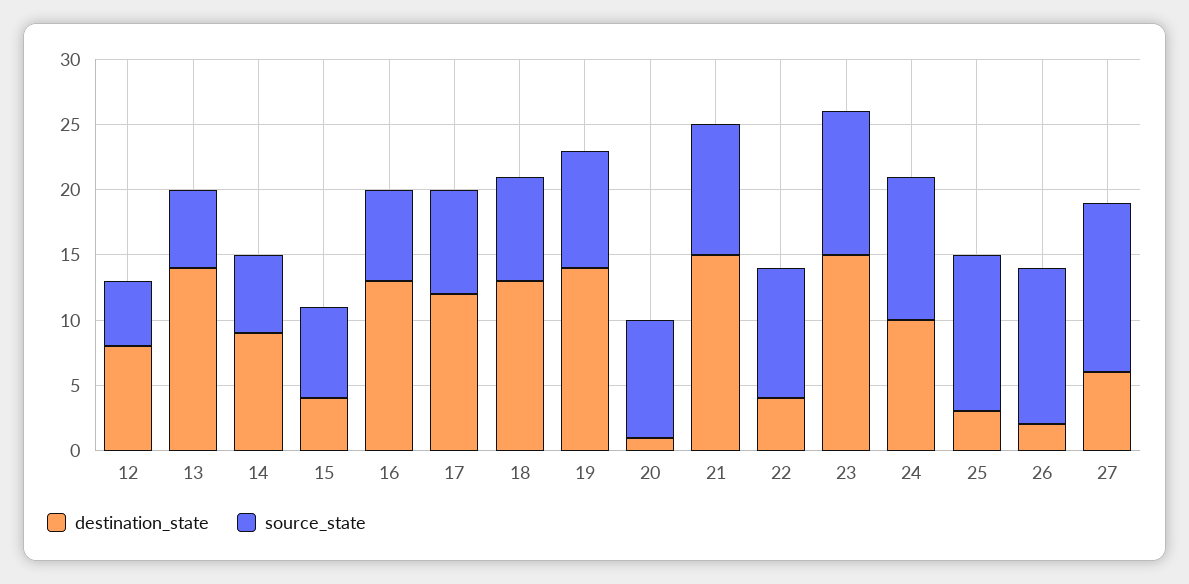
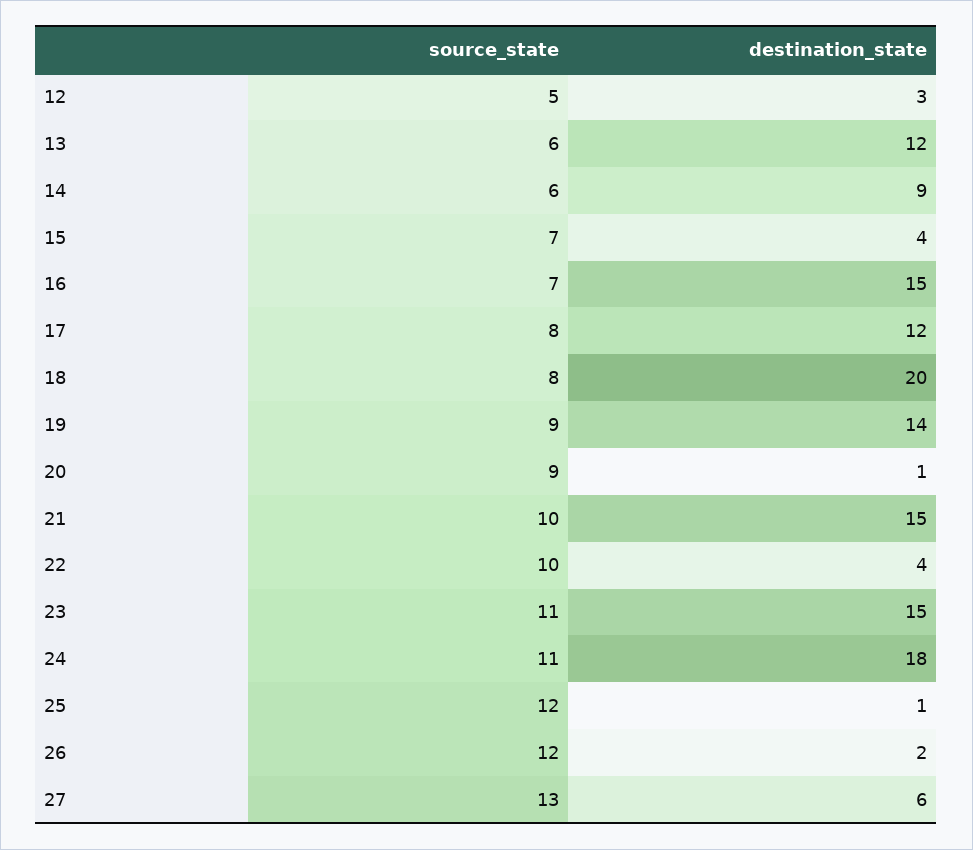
  {
    "destination_state": {
-     "12": 8,
+     "12": 3,
-     "13": 14,
+     "13": 12,
      "14": 9,
      "15": 4,
-     "16": 13,
+     "16": 15,
      "17": 12,
-     "18": 13,
+     "18": 20,
      "19": 14,
      "20": 1,
      "21": 15,
      "22": 4,
      "23": 15,
-     "24": 10,
+     "24": 18,
-     "25": 3,
+     "25": 1,
      "26": 2,
      "27": 6
    },
    "source_state": {
      "12": 5,
      "13": 6,
      "14": 6,
      "15": 7,
      "16": 7,
      "17": 8,
      "18": 8,
      "19": 9,
      "20": 9,
      "21": 10,
      "22": 10,
      "23": 11,
      "24": 11,
      "25": 12,
      "26": 12,
      "27": 13
    }
  }

